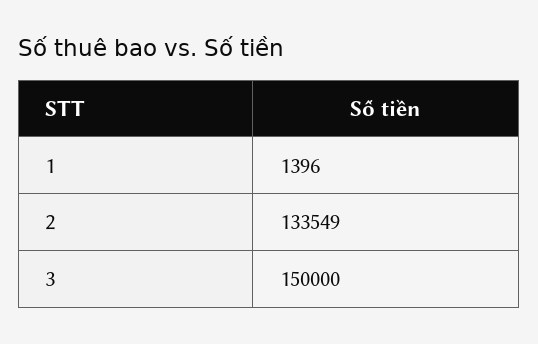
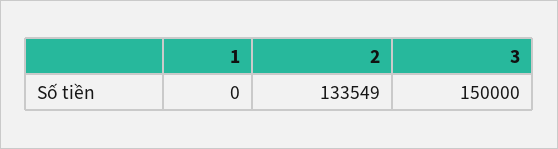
  {
-   "1": 1396,
+   "1": 0,
    "2": 133549,
    "3": 150000
  }

